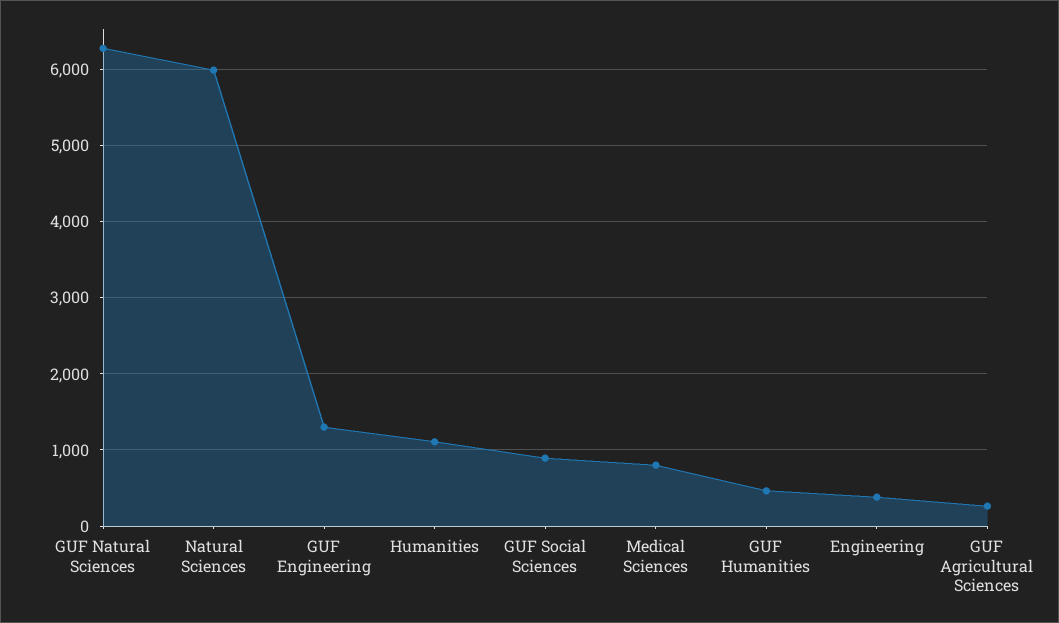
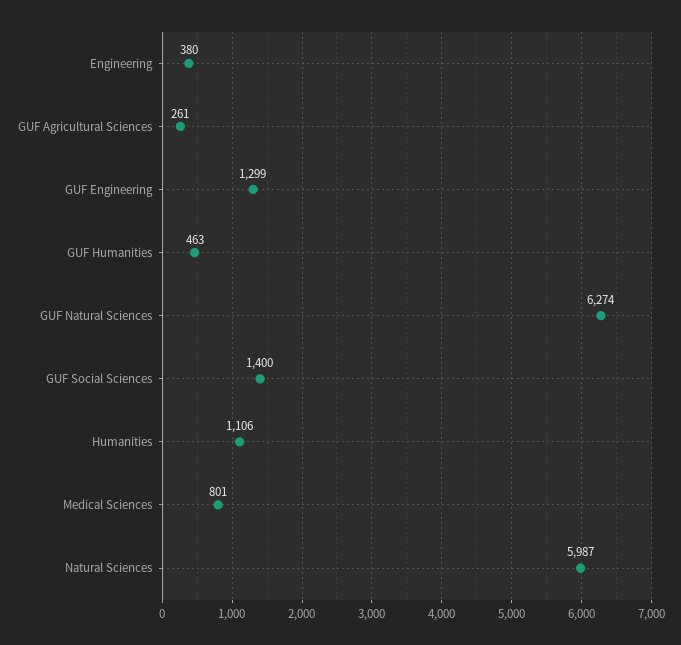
  {
    "GUF Natural Sciences": 6274,
    "Natural Sciences": 5987,
    "GUF Engineering": 1299,
    "Humanities": 1106,
-   "GUF Social Sciences": 900,
+   "GUF Social Sciences": 1400,
    "Medical Sciences": 801,
    "GUF Humanities": 463,
    "Engineering": 380,
    "GUF Agricultural Sciences": 261
  }

